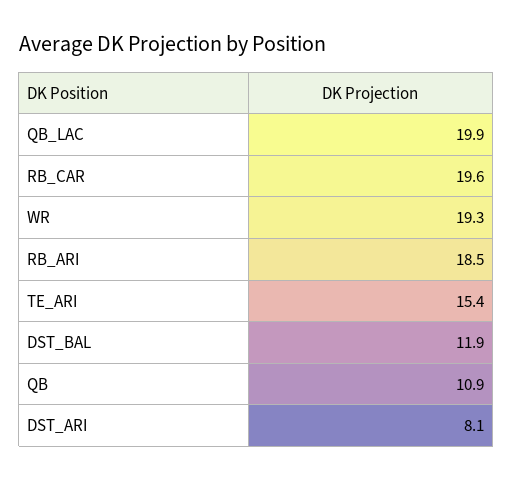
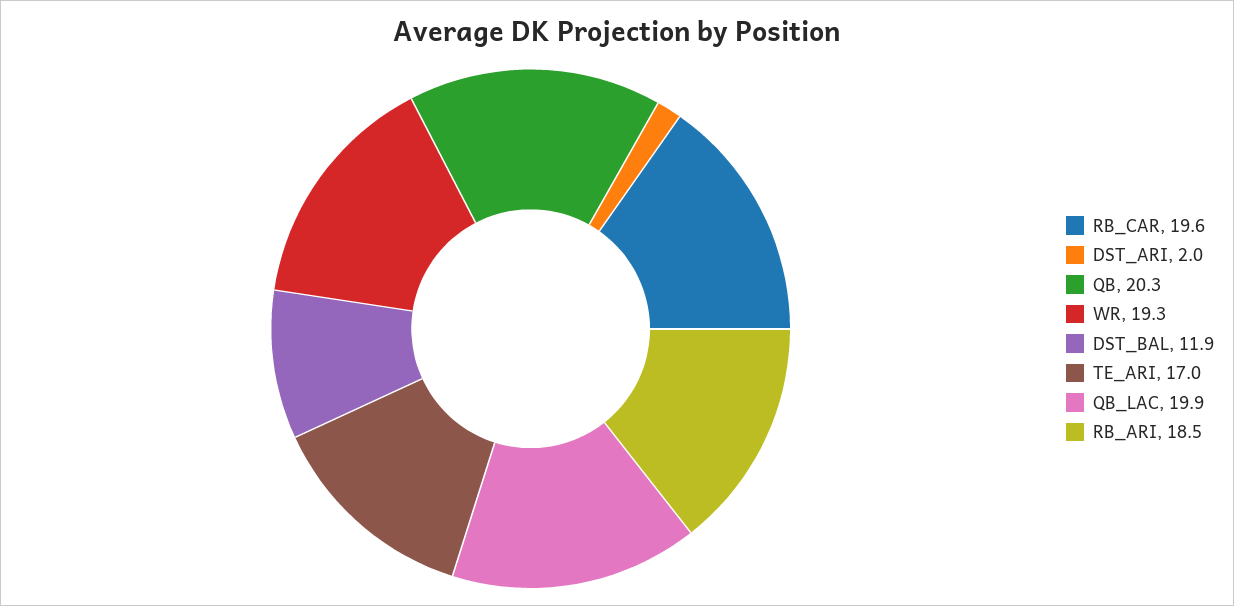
  {
    "QB_LAC": 19.9,
    "RB_CAR": 19.6,
    "WR": 19.3,
    "RB_ARI": 18.5,
-   "TE_ARI": 15.4,
+   "TE_ARI": 17,
    "DST_BAL": 11.9,
-   "QB": 10.9,
+   "QB": 20.3,
-   "DST_ARI": 8.1
+   "DST_ARI": 2
  }

